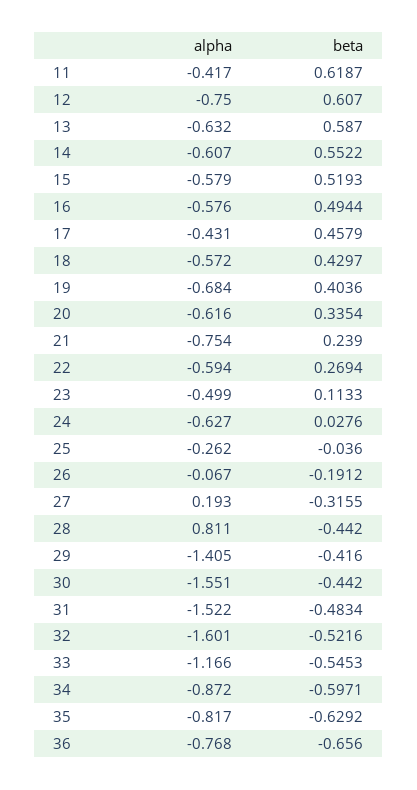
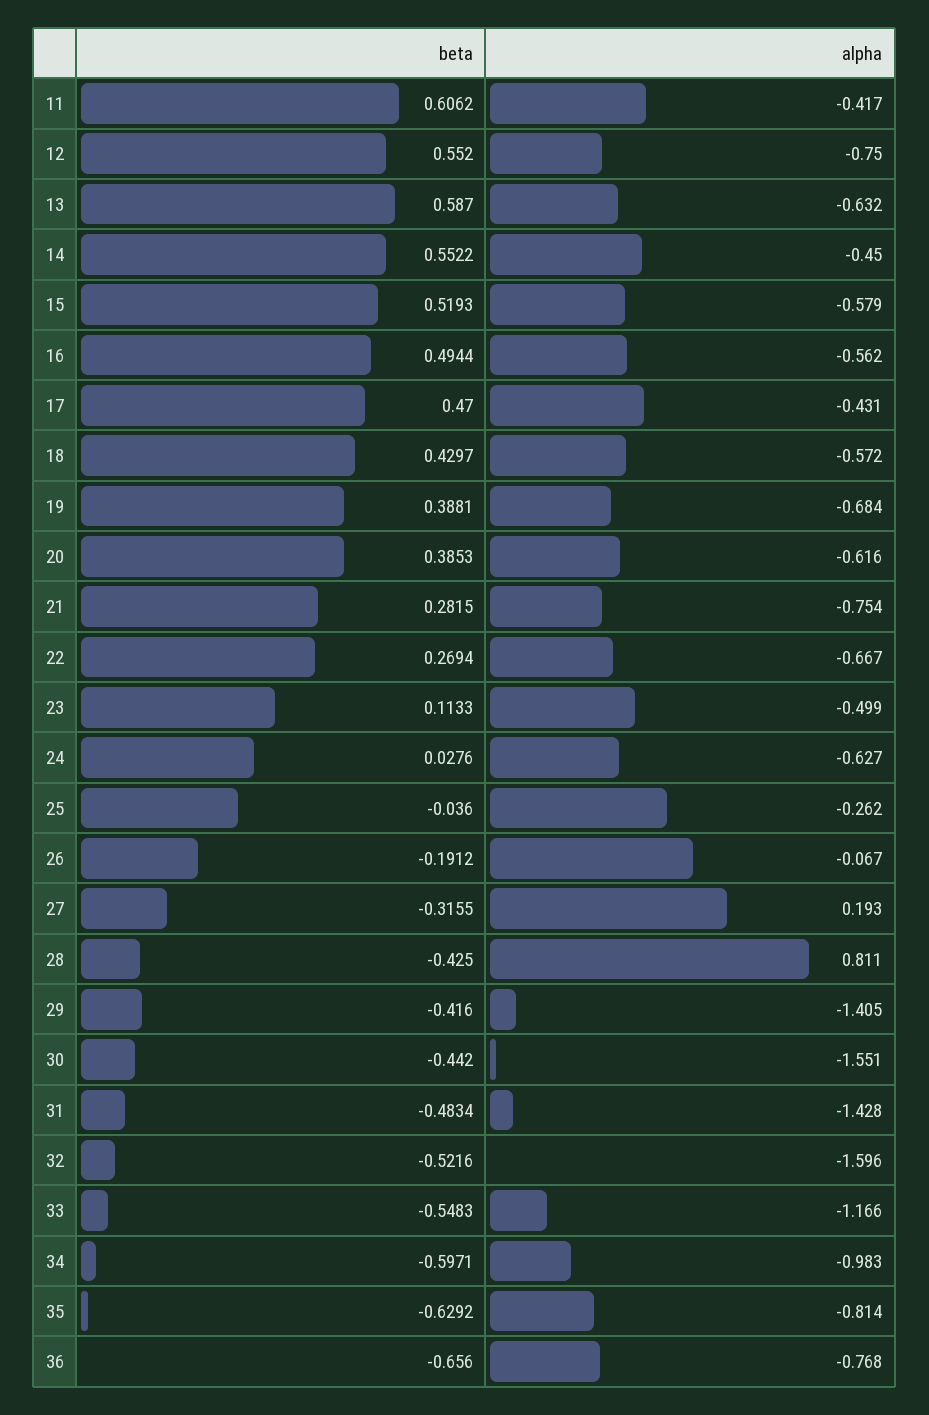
  {
    "alpha": {
      "11": -0.417,
      "12": -0.75,
      "13": -0.632,
-     "14": -0.607,
+     "14": -0.45,
      "15": -0.579,
-     "16": -0.576,
+     "16": -0.562,
      "17": -0.431,
      "18": -0.572,
      "19": -0.684,
      "20": -0.616,
      "21": -0.754,
-     "22": -0.594,
+     "22": -0.667,
      "23": -0.499,
      "24": -0.627,
      "25": -0.262,
      "26": -0.067,
      "27": 0.193,
      "28": 0.811,
      "29": -1.405,
      "30": -1.551,
-     "31": -1.522,
+     "31": -1.428,
-     "32": -1.601,
+     "32": -1.596,
      "33": -1.166,
-     "34": -0.872,
+     "34": -0.983,
-     "35": -0.817,
+     "35": -0.814,
      "36": -0.768
    },
    "beta": {
-     "11": 0.6187,
+     "11": 0.6062,
-     "12": 0.607,
+     "12": 0.552,
      "13": 0.587,
      "14": 0.5522,
      "15": 0.5193,
      "16": 0.4944,
-     "17": 0.4579,
+     "17": 0.47,
      "18": 0.4297,
-     "19": 0.4036,
+     "19": 0.3881,
-     "20": 0.3354,
+     "20": 0.3853,
-     "21": 0.239,
+     "21": 0.2815,
      "22": 0.2694,
      "23": 0.1133,
      "24": 0.0276,
      "25": -0.036,
      "26": -0.1912,
      "27": -0.3155,
-     "28": -0.442,
+     "28": -0.425,
      "29": -0.416,
      "30": -0.442,
      "31": -0.4834,
      "32": -0.5216,
-     "33": -0.5453,
+     "33": -0.5483,
      "34": -0.5971,
      "35": -0.6292,
      "36": -0.656
    }
  }

